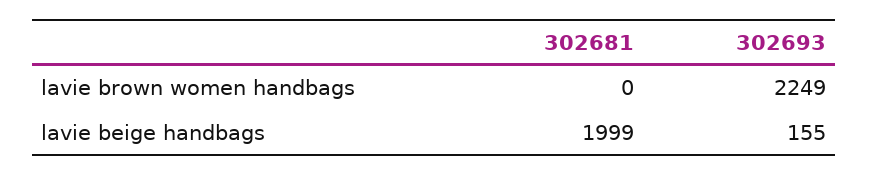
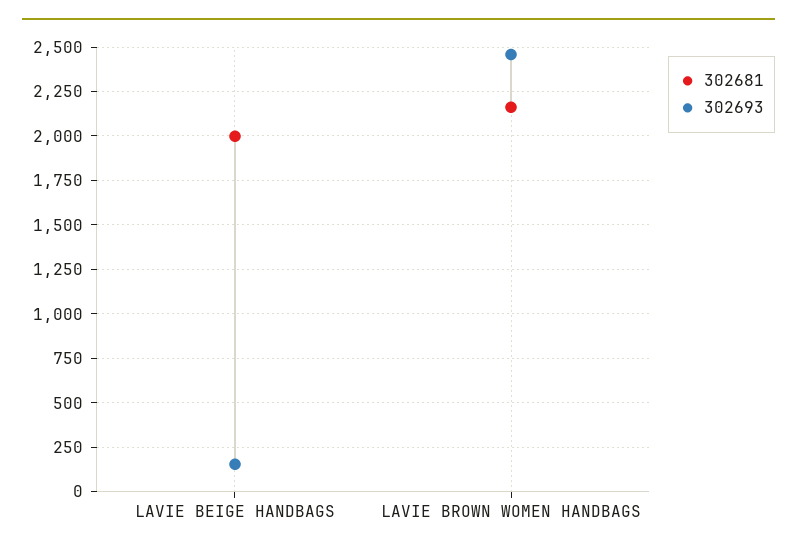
  {
    "302681": {
-     "lavie brown women handbags": 0,
+     "lavie brown women handbags": 2150,
      "lavie beige handbags": 1999
    },
    "302693": {
-     "lavie brown women handbags": 2249,
+     "lavie brown women handbags": 2450,
      "lavie beige handbags": 155
    }
  }

